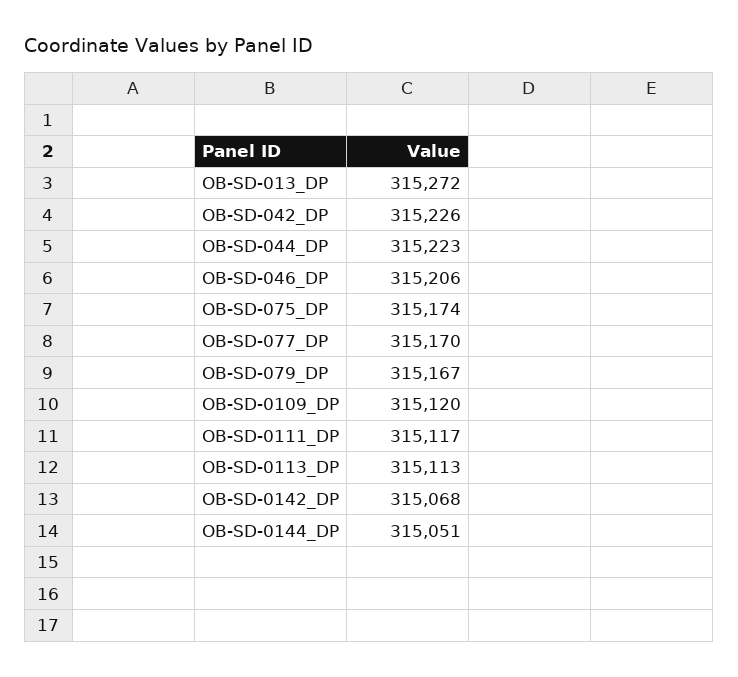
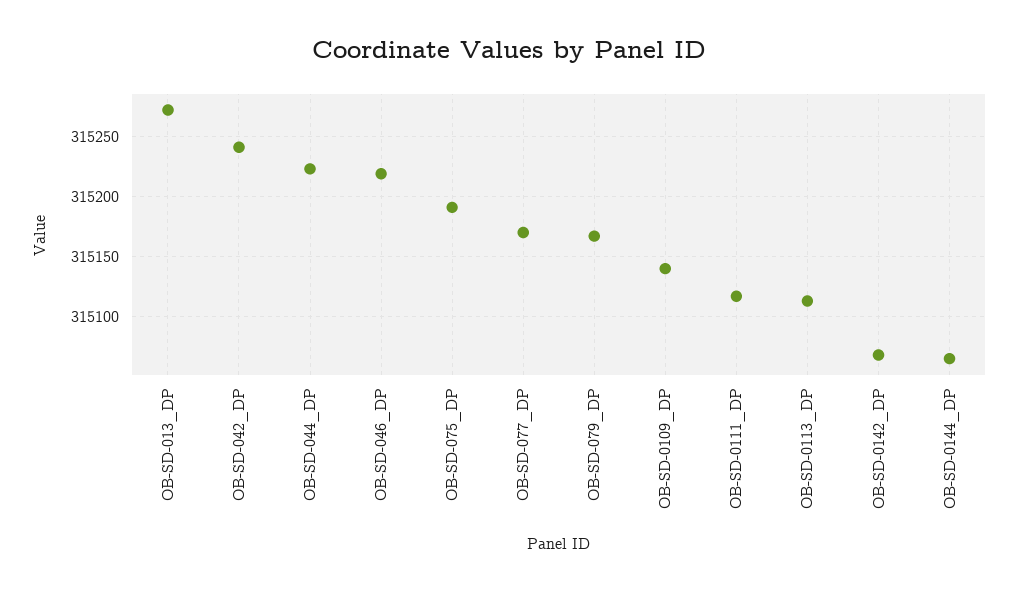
  {
    "OB-SD-013_DP": 315272,
-   "OB-SD-042_DP": 315226,
+   "OB-SD-042_DP": 315240,
    "OB-SD-044_DP": 315223,
-   "OB-SD-046_DP": 315206,
+   "OB-SD-046_DP": 315220,
-   "OB-SD-075_DP": 315174,
+   "OB-SD-075_DP": 315190,
    "OB-SD-077_DP": 315170,
    "OB-SD-079_DP": 315167,
-   "OB-SD-0109_DP": 315120,
+   "OB-SD-0109_DP": 315140,
    "OB-SD-0111_DP": 315117,
    "OB-SD-0113_DP": 315113,
    "OB-SD-0142_DP": 315068,
-   "OB-SD-0144_DP": 315051
+   "OB-SD-0144_DP": 315065
  }

